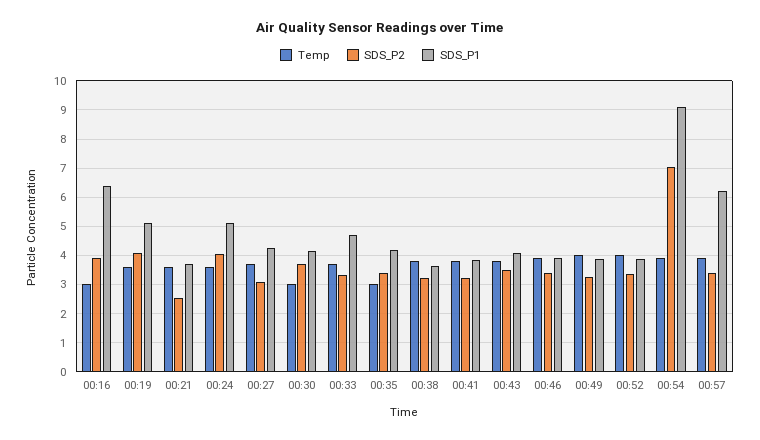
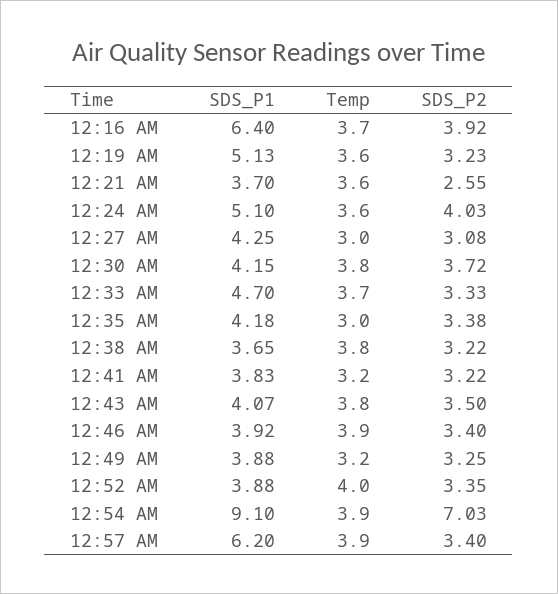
  {
    "Temp": {
-     "00:16": 3,
+     "00:16": 3.7,
      "00:19": 3.6,
      "00:21": 3.6,
      "00:24": 3.6,
-     "00:27": 3.75,
+     "00:27": 3,
-     "00:30": 3,
+     "00:30": 3.8,
      "00:33": 3.7,
      "00:35": 3,
      "00:38": 3.8,
-     "00:41": 3.75,
+     "00:41": 3.2,
      "00:43": 3.8,
      "00:46": 3.9,
-     "00:49": 4,
+     "00:49": 3.2,
      "00:52": 4,
      "00:54": 3.9,
      "00:57": 3.9
    },
    "SDS_P2": {
      "00:16": 3.92,
-     "00:19": 4,
+     "00:19": 3.23,
      "00:21": 2.55,
      "00:24": 4.03,
      "00:27": 3.08,
      "00:30": 3.72,
      "00:33": 3.33,
      "00:35": 3.38,
      "00:38": 3.22,
      "00:41": 3.22,
      "00:43": 3.5,
      "00:46": 3.4,
      "00:49": 3.25,
      "00:52": 3.35,
      "00:54": 7.03,
      "00:57": 3.4
    },
    "SDS_P1": {
      "00:16": 6.4,
      "00:19": 5.13,
      "00:21": 3.7,
      "00:24": 5.1,
      "00:27": 4.25,
      "00:30": 4.15,
      "00:33": 4.7,
      "00:35": 4.18,
      "00:38": 3.65,
      "00:41": 3.83,
      "00:43": 4.07,
      "00:46": 3.92,
      "00:49": 3.88,
      "00:52": 3.88,
      "00:54": 9.1,
      "00:57": 6.2
    }
  }

